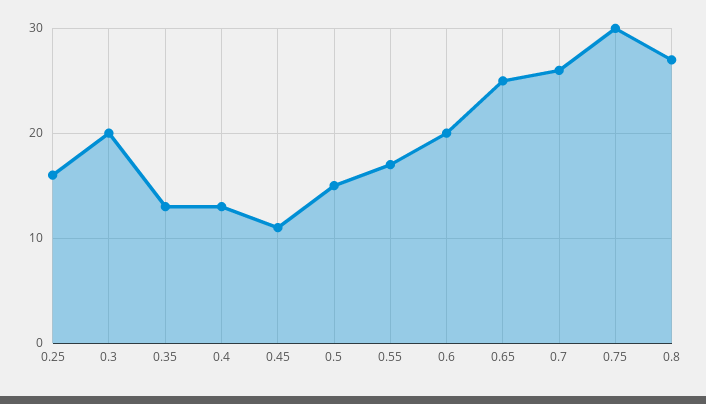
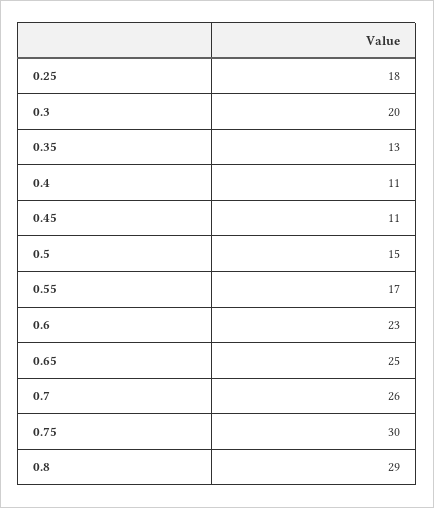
  {
-   "0.25": 16,
+   "0.25": 18,
    "0.3": 20,
    "0.35": 13,
-   "0.4": 13,
+   "0.4": 11,
    "0.45": 11,
    "0.5": 15,
    "0.55": 17,
-   "0.6": 20,
+   "0.6": 23,
    "0.65": 25,
    "0.7": 26,
    "0.75": 30,
-   "0.8": 27
+   "0.8": 29
  }

